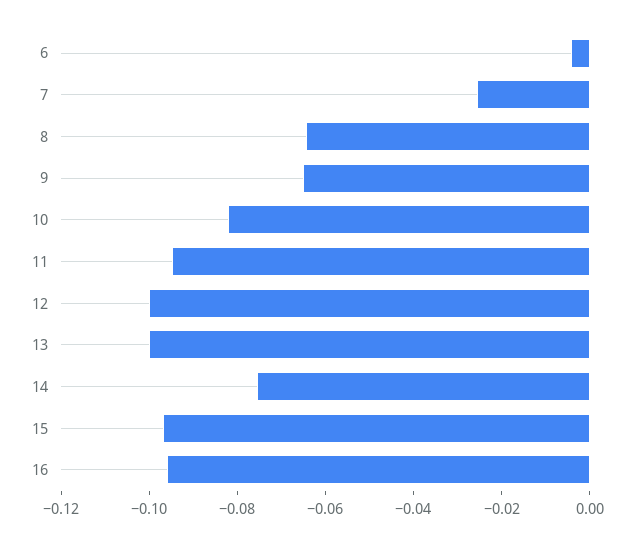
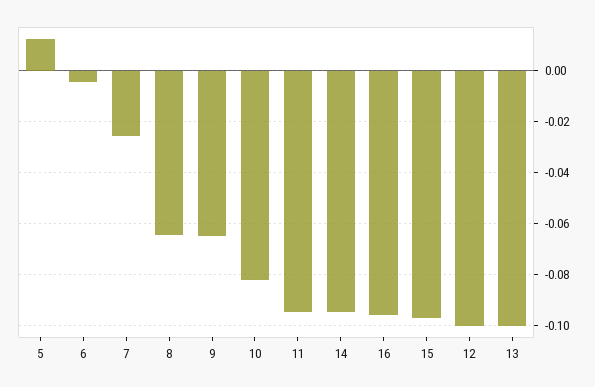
  {
    "6": -0.005,
    "7": -0.025,
    "8": -0.065,
    "9": -0.065,
    "10": -0.0825,
    "11": -0.095,
    "12": -0.1,
    "13": -0.1,
-   "14": -0.075,
+   "14": -0.095,
    "15": -0.0975,
-   "16": -0.095
+   "16": -0.095,
+   "5": 0.0125
  }

